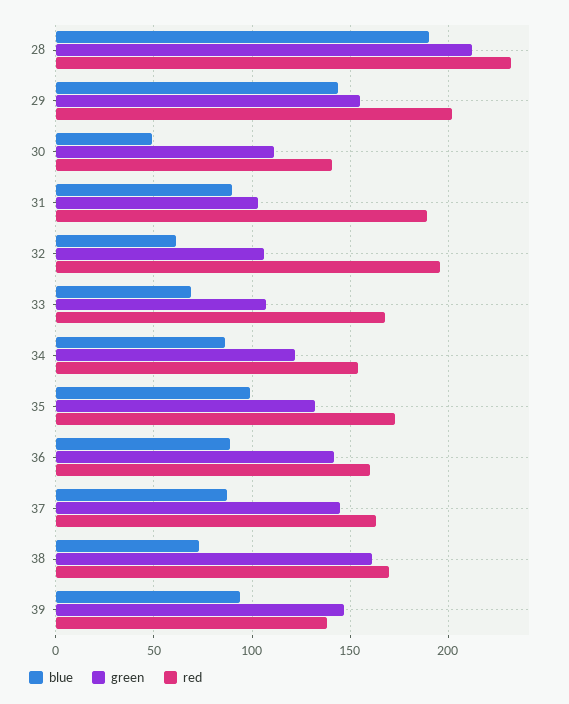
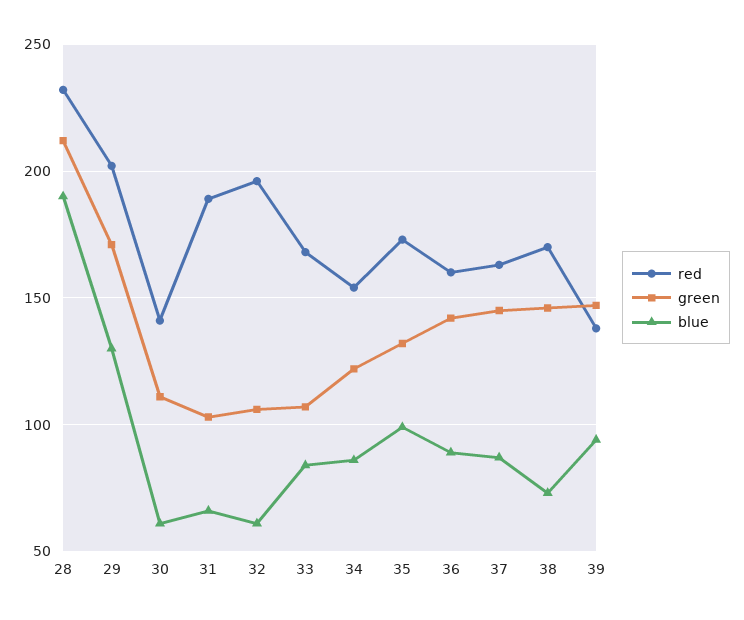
  {
    "blue": {
      "28": 190,
-     "29": 145,
+     "29": 130,
-     "30": 50,
+     "30": 60,
-     "31": 90,
+     "31": 65,
      "32": 60,
-     "33": 70,
+     "33": 85,
      "34": 85,
      "35": 100,
      "36": 90,
      "37": 85,
      "38": 75,
      "39": 95
    },
    "green": {
      "28": 210,
-     "29": 155,
+     "29": 170,
      "30": 110,
      "31": 105,
      "32": 105,
      "33": 105,
      "34": 120,
      "35": 130,
      "36": 140,
      "37": 145,
-     "38": 160,
+     "38": 145,
      "39": 145
    },
    "red": {
      "28": 230,
      "29": 200,
      "30": 140,
      "31": 190,
      "32": 195,
      "33": 170,
      "34": 155,
      "35": 175,
      "36": 160,
      "37": 165,
      "38": 170,
      "39": 140
    }
  }

